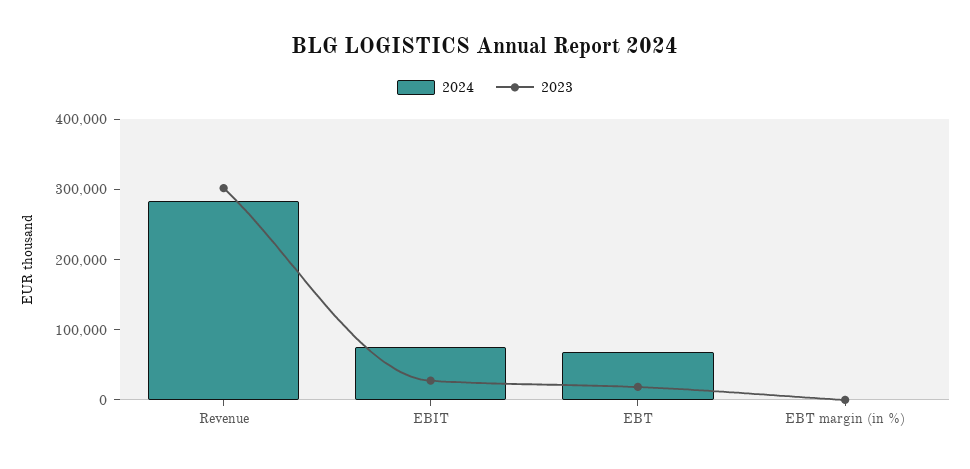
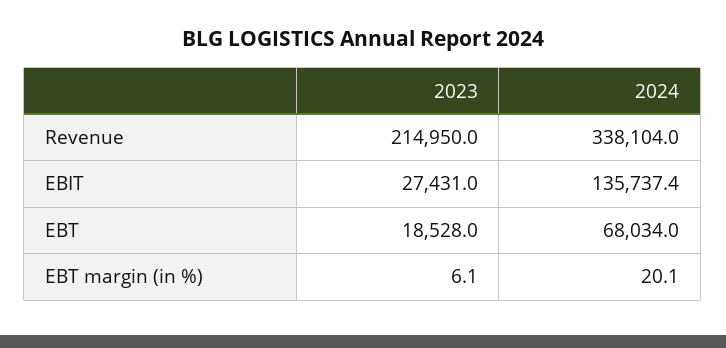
  {
    "2024": {
-     "Revenue": 280000,
+     "Revenue": 338104,
-     "EBIT": 80000,
+     "EBIT": 135737.4,
      "EBT": 68034,
      "EBT margin (in %)": 20.1
    },
    "2023": {
-     "Revenue": 300000,
+     "Revenue": 214950,
      "EBIT": 27431,
      "EBT": 18528,
      "EBT margin (in %)": 6.1
    }
  }

